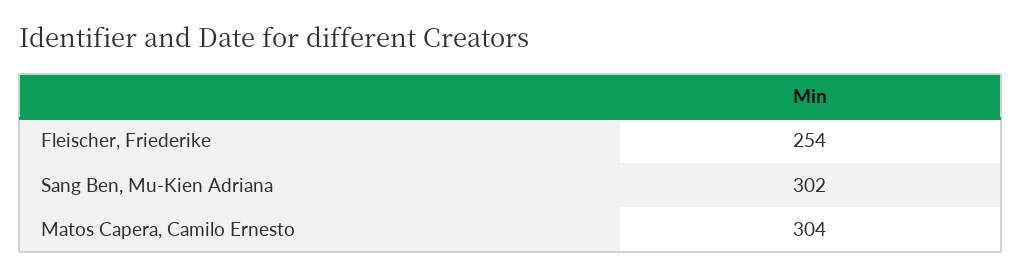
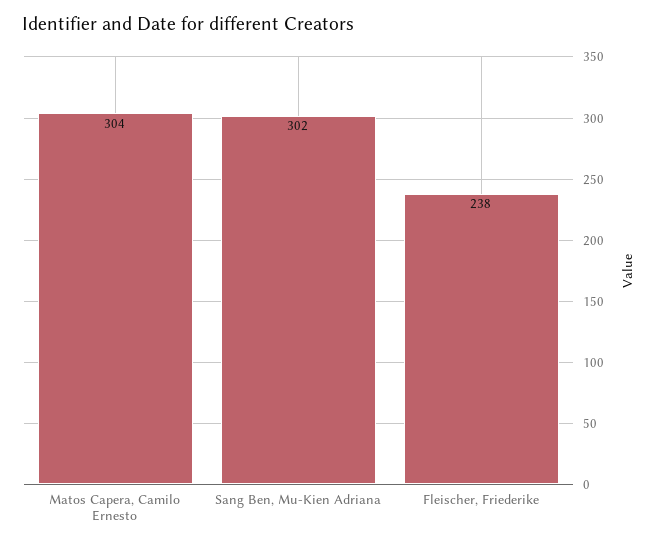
  {
-   "Fleischer, Friederike": 254,
+   "Fleischer, Friederike": 238,
    "Sang Ben, Mu-Kien Adriana": 302,
    "Matos Capera, Camilo Ernesto": 304
  }

